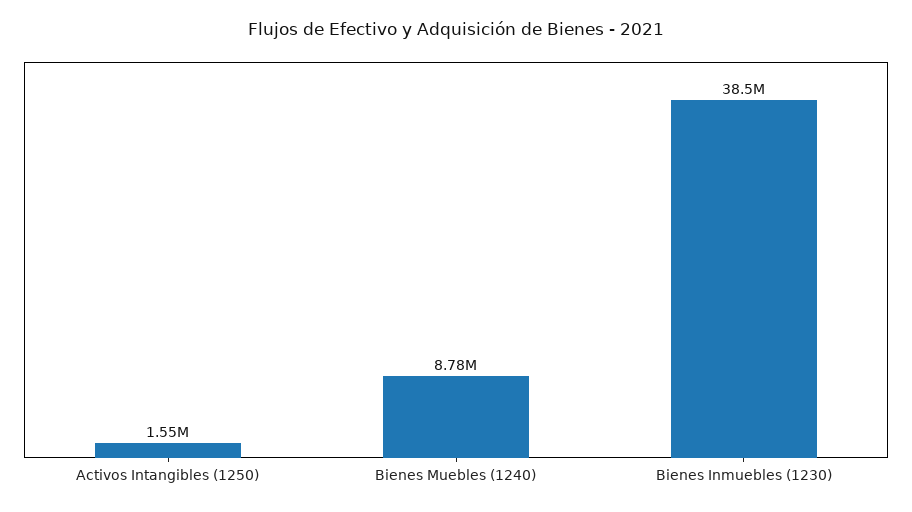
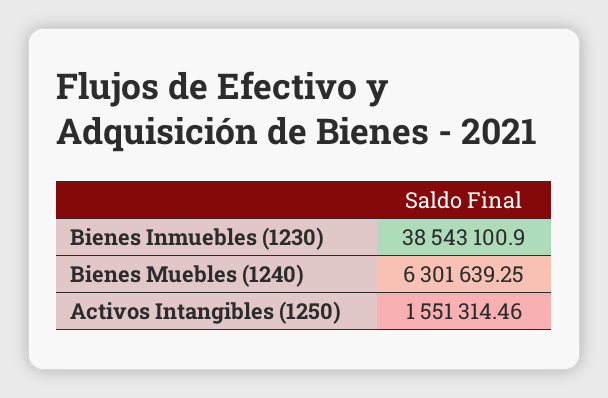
  {
    "Activos Intangibles (1250)": 1551314.46,
-   "Bienes Muebles (1240)": 8780000,
+   "Bienes Muebles (1240)": 6301639.25,
    "Bienes Inmuebles (1230)": 38543100.9
  }

